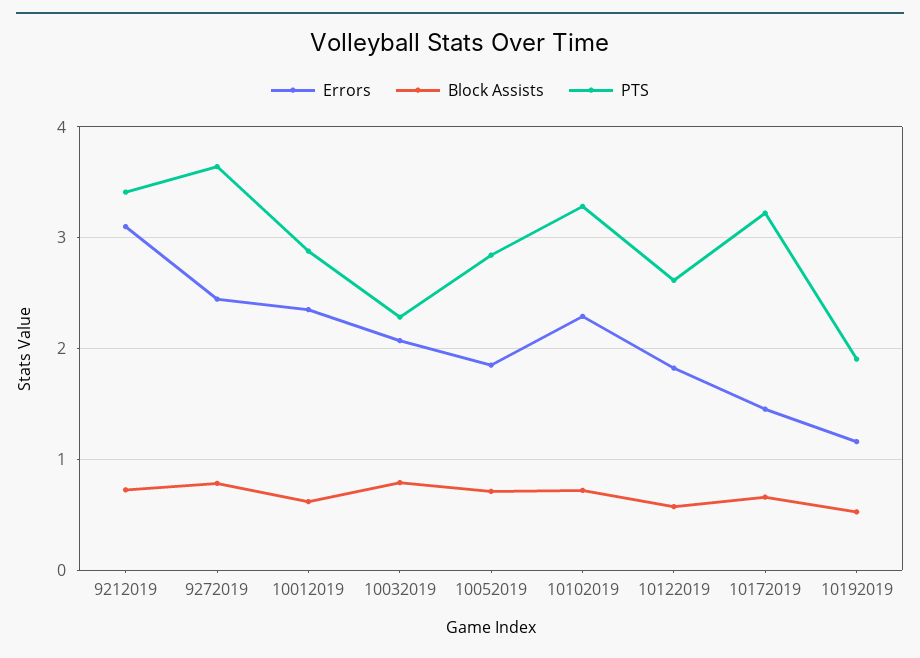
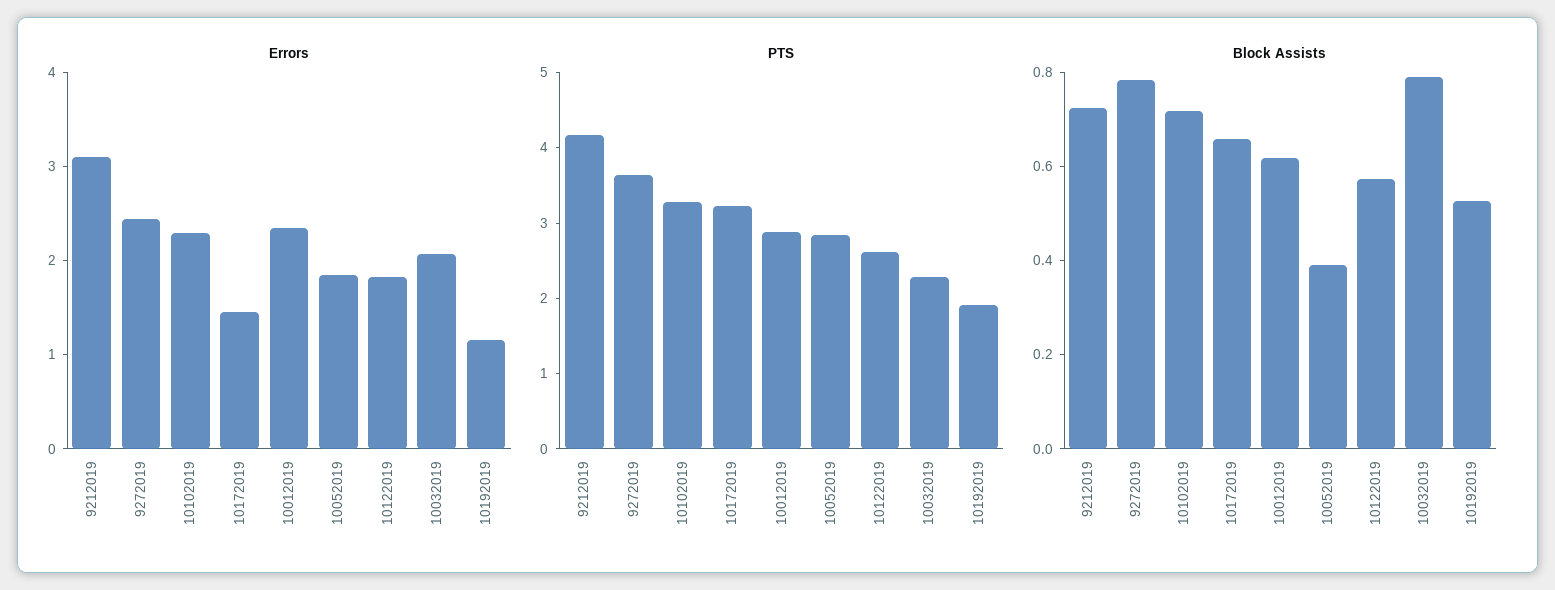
  {
    "Errors": {
      "9212019": 3.1,
      "9272019": 2.4,
      "10012019": 2.4,
      "10032019": 2.1,
      "10052019": 1.9,
      "10102019": 2.3,
      "10122019": 1.8,
      "10172019": 1.5,
      "10192019": 1.2
    },
    "Block Assists": {
      "9212019": 0.7,
      "9272019": 0.8,
      "10012019": 0.6,
      "10032019": 0.8,
-     "10052019": 0.7,
+     "10052019": 0.4,
      "10102019": 0.7,
      "10122019": 0.55,
      "10172019": 0.65,
      "10192019": 0.55
    },
    "PTS": {
-     "9212019": 3.4,
+     "9212019": 4.2,
      "9272019": 3.6,
      "10012019": 2.9,
      "10032019": 2.3,
      "10052019": 2.8,
      "10102019": 3.3,
      "10122019": 2.6,
      "10172019": 3.2,
      "10192019": 1.9
    }
  }

